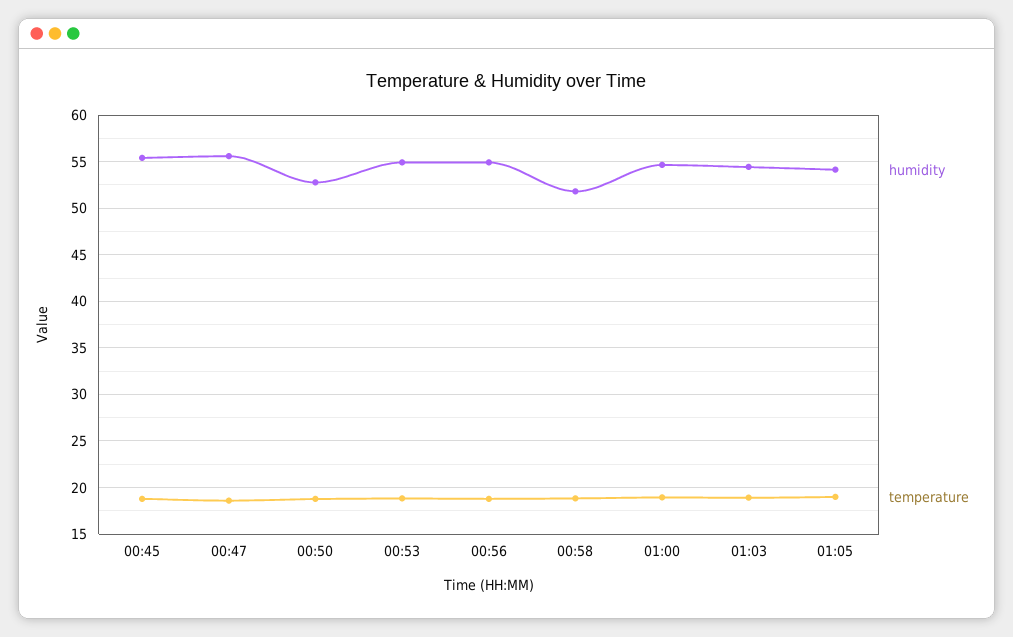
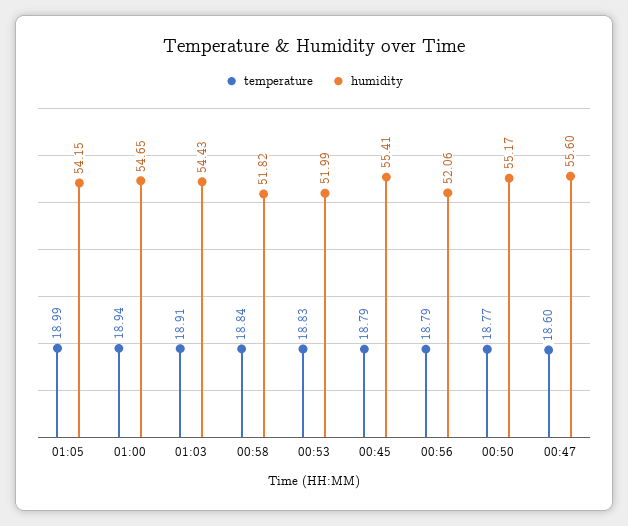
  {
    "humidity": {
      "00:45": 55.41,
      "00:47": 55.6,
-     "00:50": 53,
+     "00:50": 55.17,
-     "00:53": 55,
+     "00:53": 51.99,
-     "00:56": 55,
+     "00:56": 52.06,
      "00:58": 51.82,
      "01:00": 54.65,
      "01:03": 54.43,
      "01:05": 54.15
    },
    "temperature": {
      "00:45": 18.79,
      "00:47": 18.6,
      "00:50": 18.77,
      "00:53": 18.83,
      "00:56": 18.79,
      "00:58": 18.84,
      "01:00": 18.94,
      "01:03": 18.91,
      "01:05": 18.99
    }
  }

